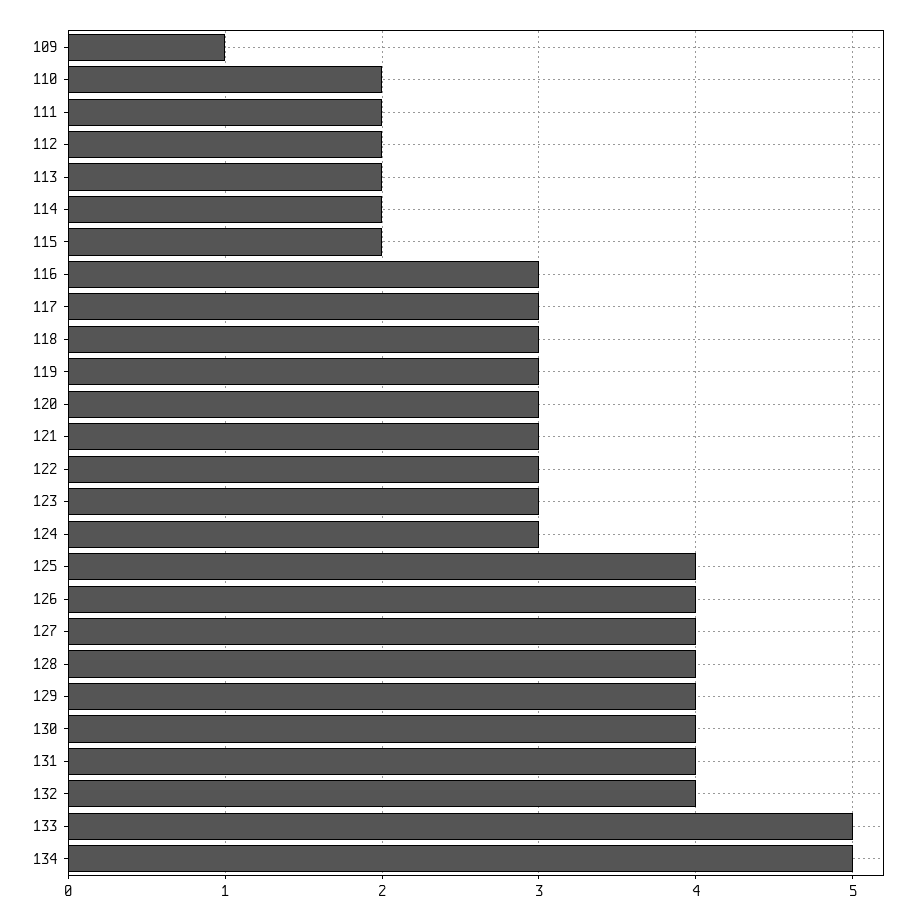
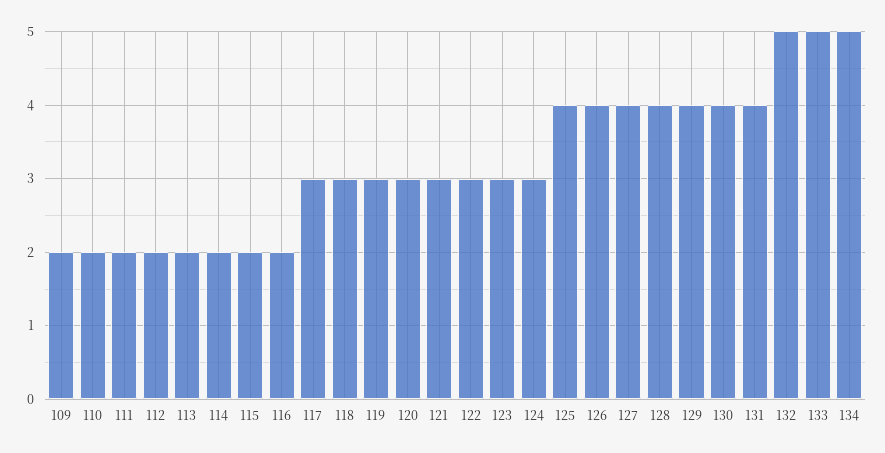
  {
-   "109": 1,
+   "109": 2,
    "110": 2,
    "111": 2,
    "112": 2,
    "113": 2,
    "114": 2,
    "115": 2,
-   "116": 3,
+   "116": 2,
    "117": 3,
    "118": 3,
    "119": 3,
    "120": 3,
    "121": 3,
    "122": 3,
    "123": 3,
    "124": 3,
    "125": 4,
    "126": 4,
    "127": 4,
    "128": 4,
    "129": 4,
    "130": 4,
    "131": 4,
-   "132": 4,
+   "132": 5,
    "133": 5,
    "134": 5
  }

